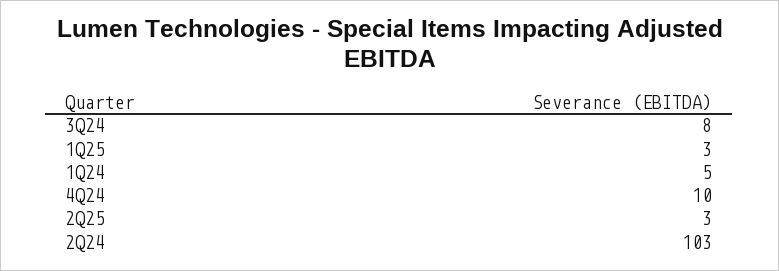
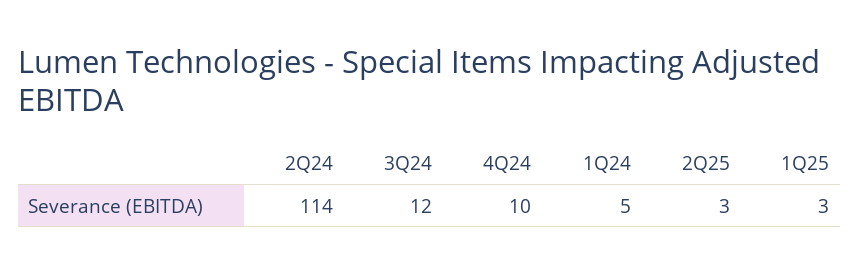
  {
-   "3Q24": 8,
+   "3Q24": 12,
    "1Q25": 3,
    "1Q24": 5,
    "4Q24": 10,
    "2Q25": 3,
-   "2Q24": 103
+   "2Q24": 114
  }

